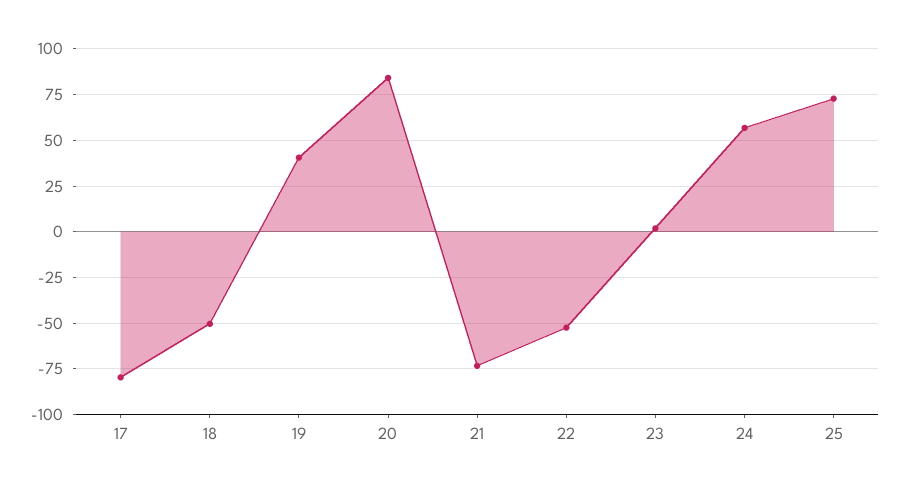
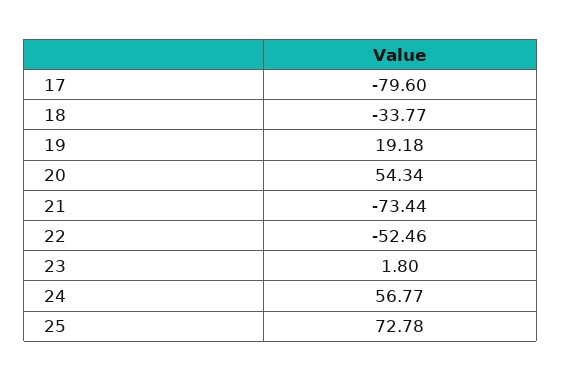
  {
    "17": -79.6,
-   "18": -50,
+   "18": -33.77,
-   "19": 40,
+   "19": 19.18,
-   "20": 85,
+   "20": 54.34,
    "21": -73.44,
    "22": -52.46,
    "23": 1.8,
    "24": 56.77,
    "25": 72.78
  }

